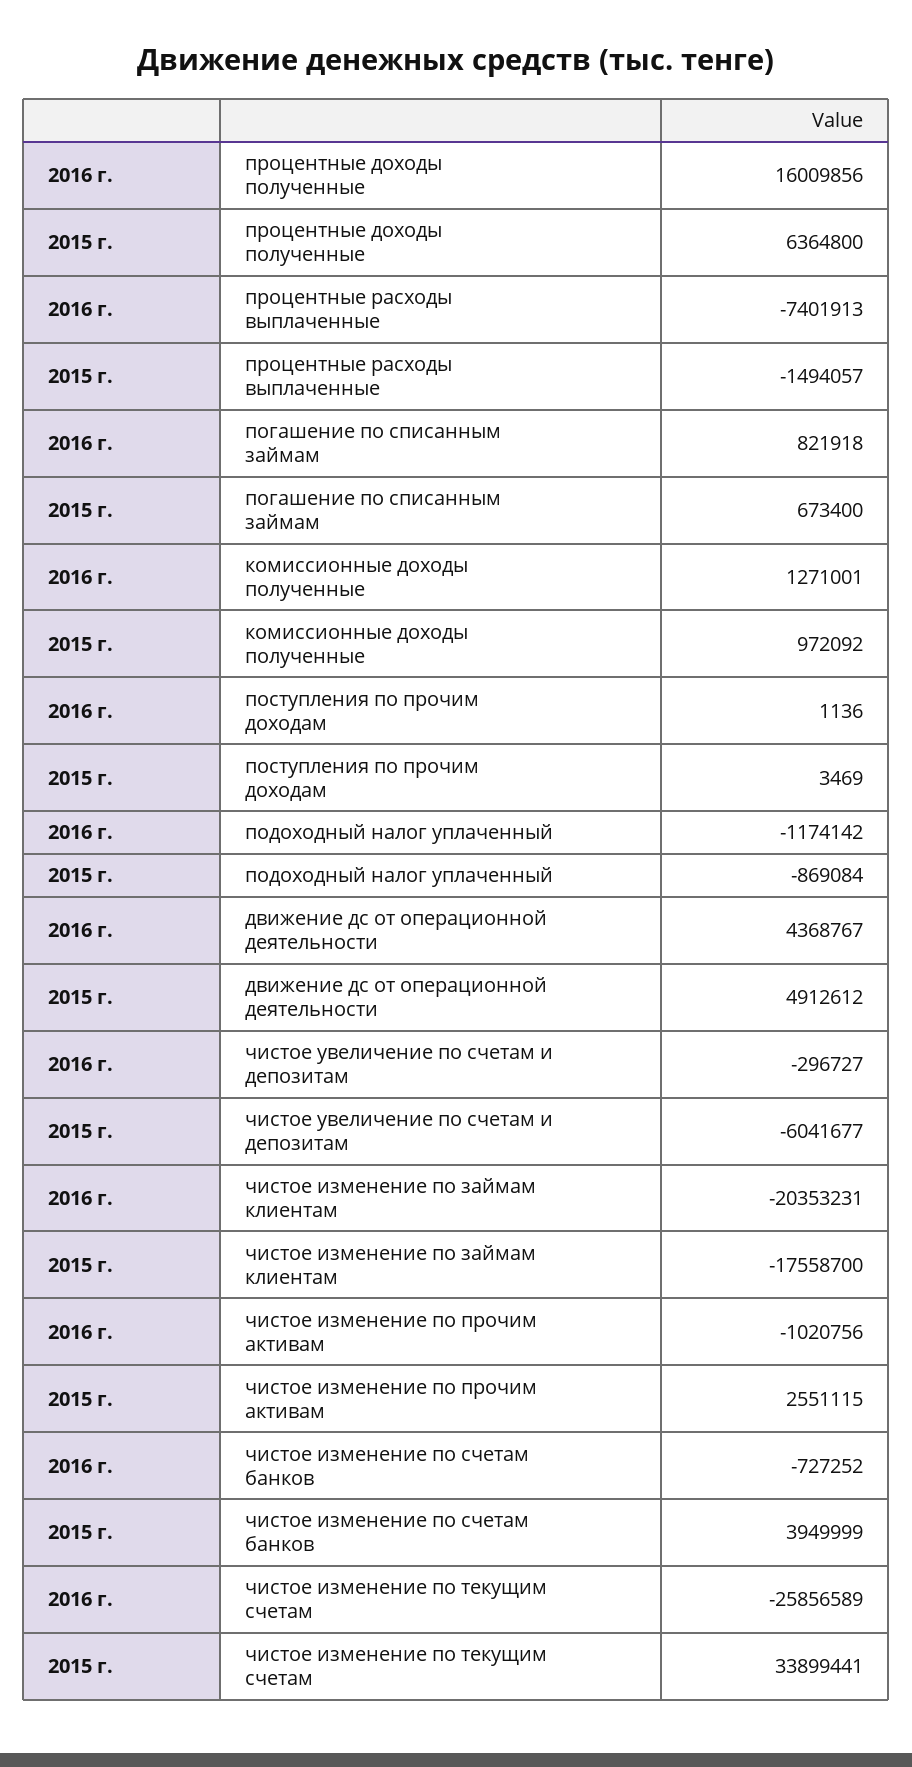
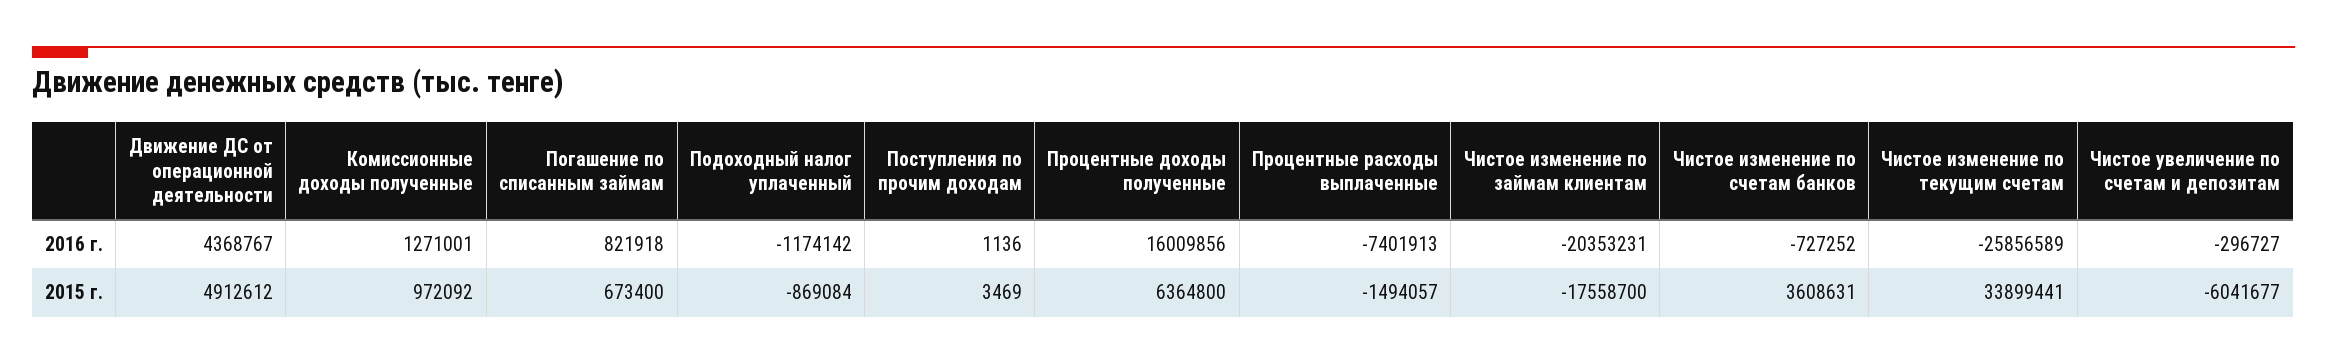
  {
    "2016 г.": {
      "процентные доходы полученные": 16009856,
      "процентные расходы выплаченные": -7401913,
      "погашение по списанным займам": 821918,
      "комиссионные доходы полученные": 1271001,
      "поступления по прочим доходам": 1136,
      "подоходный налог уплаченный": -1174142,
      "движение дс от операционной деятельности": 4368767,
      "чистое увеличение по счетам и депозитам": -296727,
      "чистое изменение по займам клиентам": -20353231,
-     "чистое изменение по прочим активам": -1020756,
      "чистое изменение по счетам банков": -727252,
      "чистое изменение по текущим счетам": -25856589
    },
    "2015 г.": {
      "процентные доходы полученные": 6364800,
      "процентные расходы выплаченные": -1494057,
      "погашение по списанным займам": 673400,
      "комиссионные доходы полученные": 972092,
      "поступления по прочим доходам": 3469,
      "подоходный налог уплаченный": -869084,
      "движение дс от операционной деятельности": 4912612,
      "чистое увеличение по счетам и депозитам": -6041677,
      "чистое изменение по займам клиентам": -17558700,
-     "чистое изменение по прочим активам": 2551115,
-     "чистое изменение по счетам банков": 3949999,
+     "чистое изменение по счетам банков": 3608631,
      "чистое изменение по текущим счетам": 33899441
    }
  }

